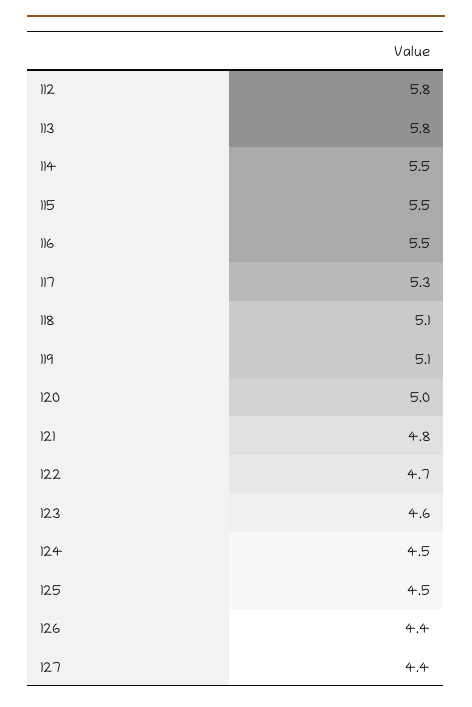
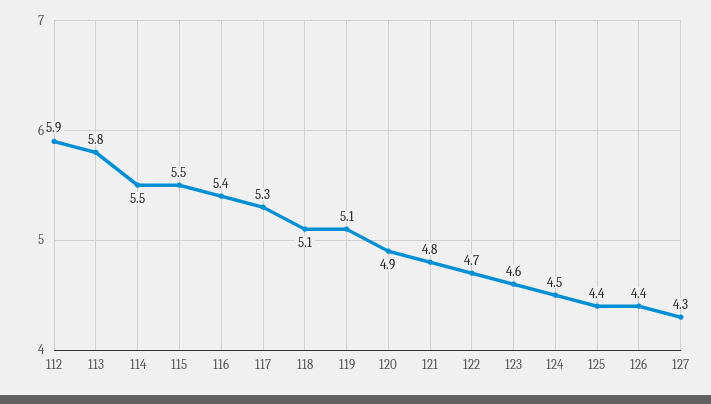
  {
-   "112": 5.8,
+   "112": 5.9,
    "113": 5.8,
    "114": 5.5,
    "115": 5.5,
-   "116": 5.5,
+   "116": 5.4,
    "117": 5.3,
    "118": 5.1,
    "119": 5.1,
-   "120": 5,
+   "120": 4.9,
    "121": 4.8,
    "122": 4.7,
    "123": 4.6,
    "124": 4.5,
-   "125": 4.5,
+   "125": 4.4,
    "126": 4.4,
-   "127": 4.4
+   "127": 4.3
  }

